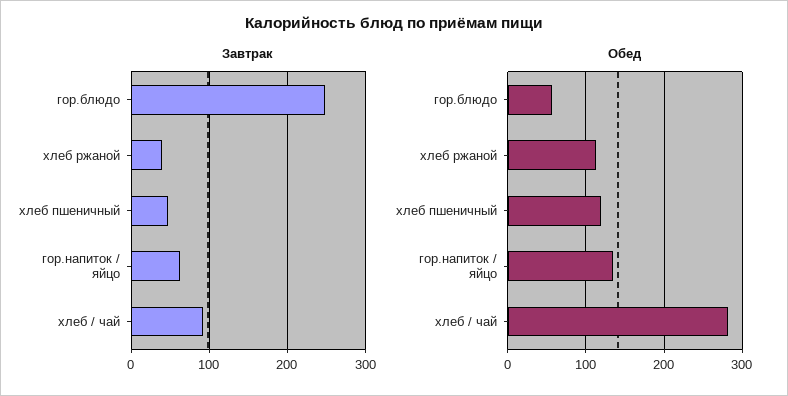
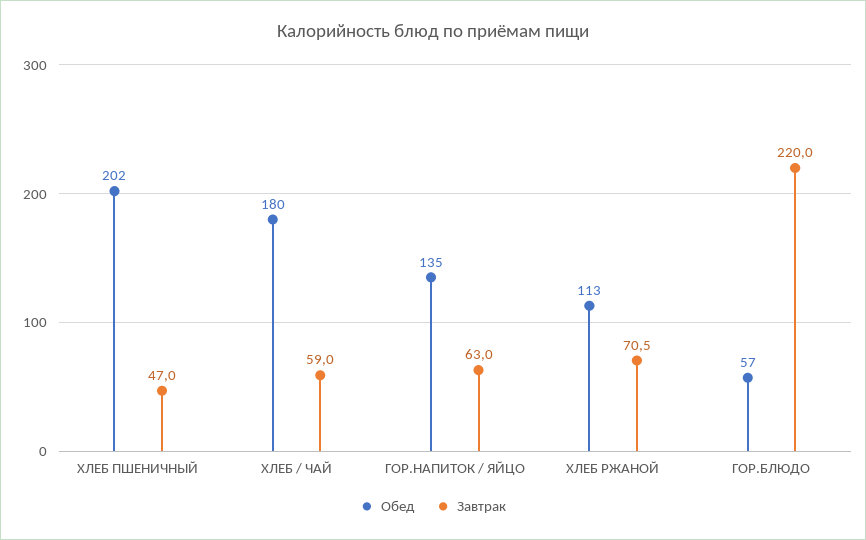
  {
    "Завтрак": {
-     "гор.блюдо": 250,
+     "гор.блюдо": 220,
-     "хлеб ржаной": 40,
+     "хлеб ржаной": 70.5,
      "хлеб пшеничный": 47,
      "гор.напиток / яйцо": 63,
-     "хлеб / чай": 90
+     "хлеб / чай": 59
    },
    "Обед": {
      "гор.блюдо": 57,
      "хлеб ржаной": 113,
-     "хлеб пшеничный": 120,
+     "хлеб пшеничный": 202,
      "гор.напиток / яйцо": 135,
-     "хлеб / чай": 280
+     "хлеб / чай": 180
    }
  }

